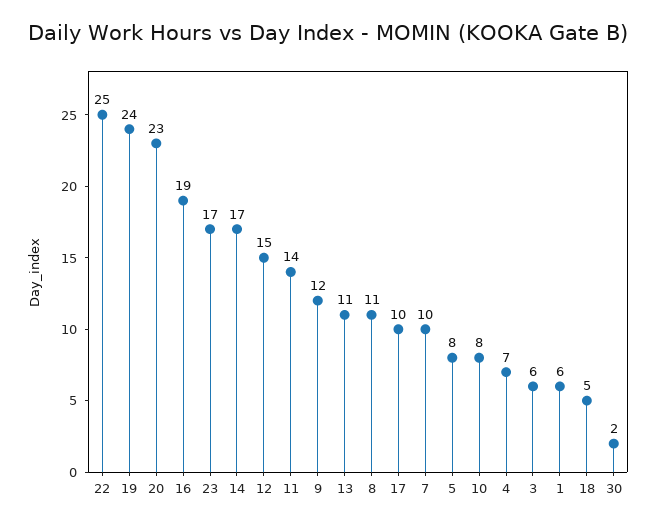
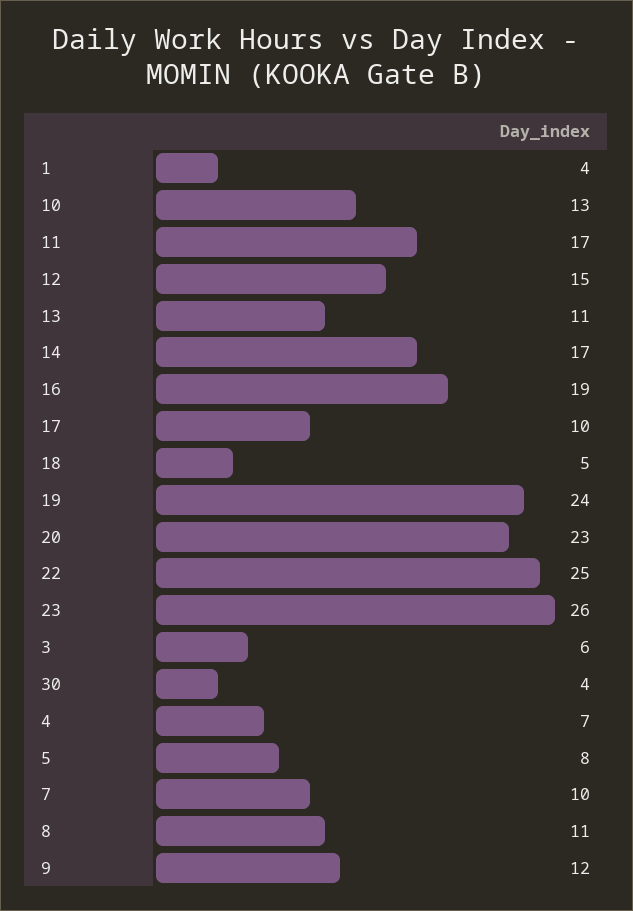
  {
    "22": 25,
    "19": 24,
    "20": 23,
    "16": 19,
-   "23": 17,
+   "23": 26,
    "14": 17,
    "12": 15,
-   "11": 14,
+   "11": 17,
    "9": 12,
    "13": 11,
    "8": 11,
    "17": 10,
    "7": 10,
    "5": 8,
-   "10": 8,
+   "10": 13,
    "4": 7,
    "3": 6,
-   "1": 6,
+   "1": 4,
    "18": 5,
-   "30": 2
+   "30": 4
  }

